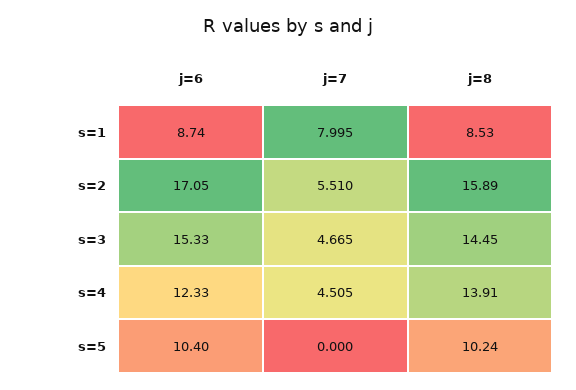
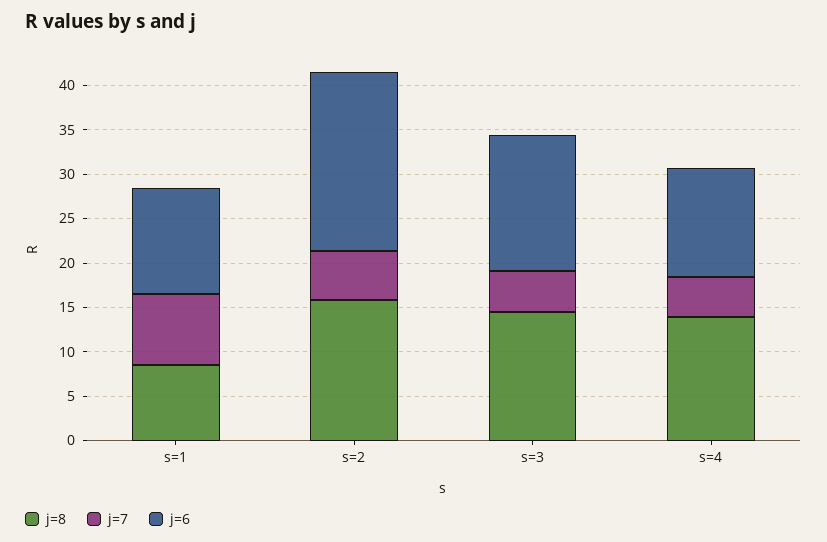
  {
    "j=6": {
-     "s=1": 8.74,
+     "s=1": 12,
-     "s=2": 17.05,
+     "s=2": 20,
      "s=3": 15.33,
-     "s=4": 12.33,
+     "s=4": 12.33
-     "s=5": 10.4
    },
    "j=7": {
      "s=1": 7.995,
      "s=2": 5.51,
      "s=3": 4.665,
-     "s=4": 4.505,
+     "s=4": 4.505
-     "s=5": 0
    },
    "j=8": {
      "s=1": 8.53,
      "s=2": 15.89,
      "s=3": 14.45,
-     "s=4": 13.91,
+     "s=4": 13.91
-     "s=5": 10.24
    }
  }

